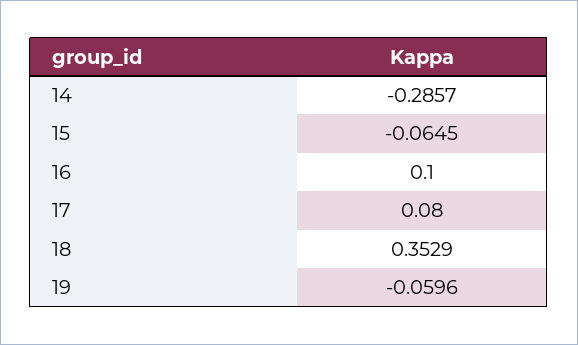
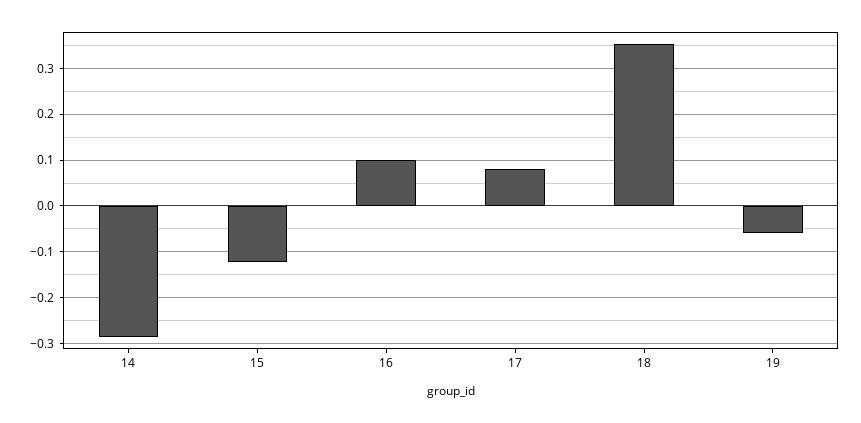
  {
    "14": -0.2857,
-   "15": -0.0645,
+   "15": -0.12,
    "16": 0.1,
    "17": 0.08,
    "18": 0.3529,
    "19": -0.0596
  }

